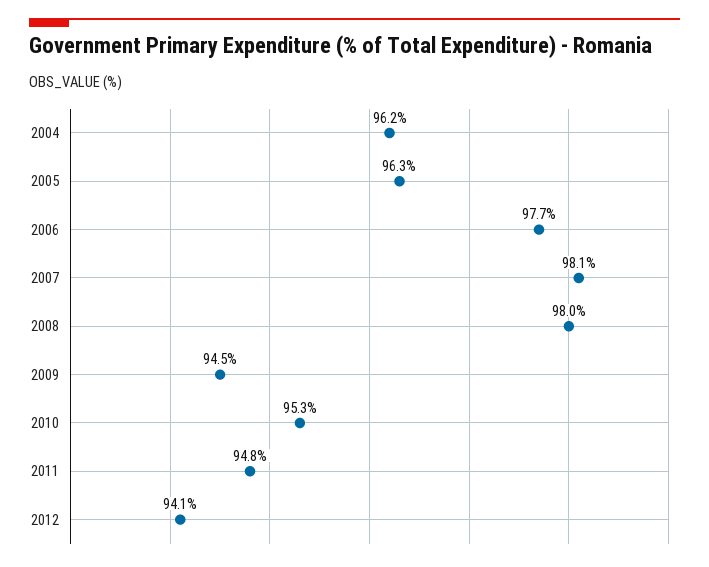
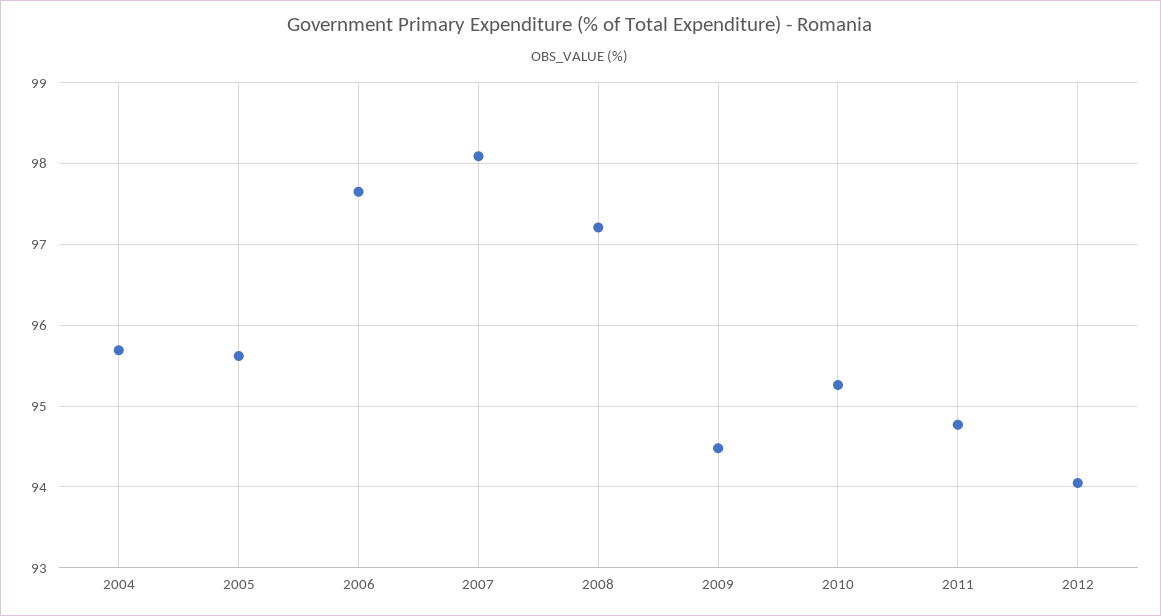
  {
-   "2004": 96.2,
+   "2004": 95.7,
-   "2005": 96.3,
+   "2005": 95.6,
    "2006": 97.7,
    "2007": 98.1,
-   "2008": 98,
+   "2008": 97.2,
    "2009": 94.5,
    "2010": 95.3,
    "2011": 94.8,
    "2012": 94.1
  }

